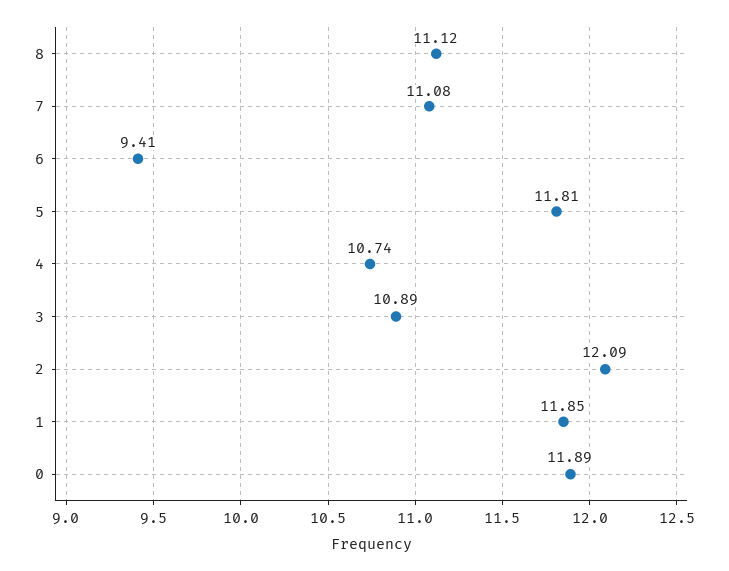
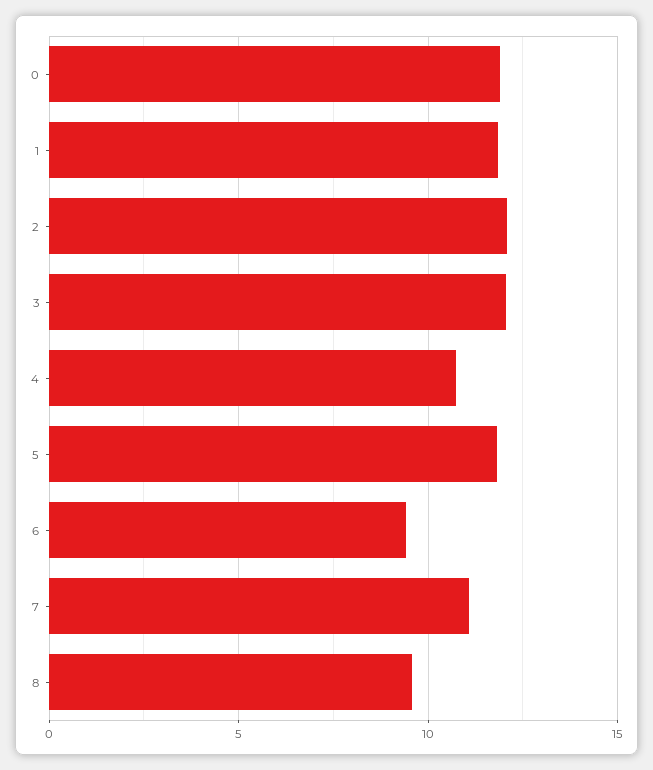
  {
-   "8": 11.12,
+   "8": 9.5,
    "7": 11.08,
    "6": 9.41,
    "5": 11.81,
    "4": 10.74,
-   "3": 10.89,
+   "3": 12,
    "2": 12.09,
    "1": 11.85,
    "0": 11.89
  }

